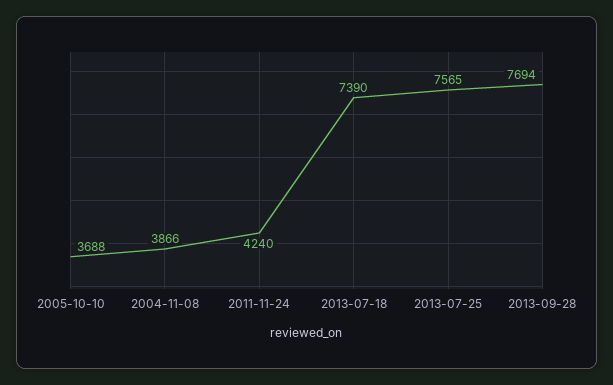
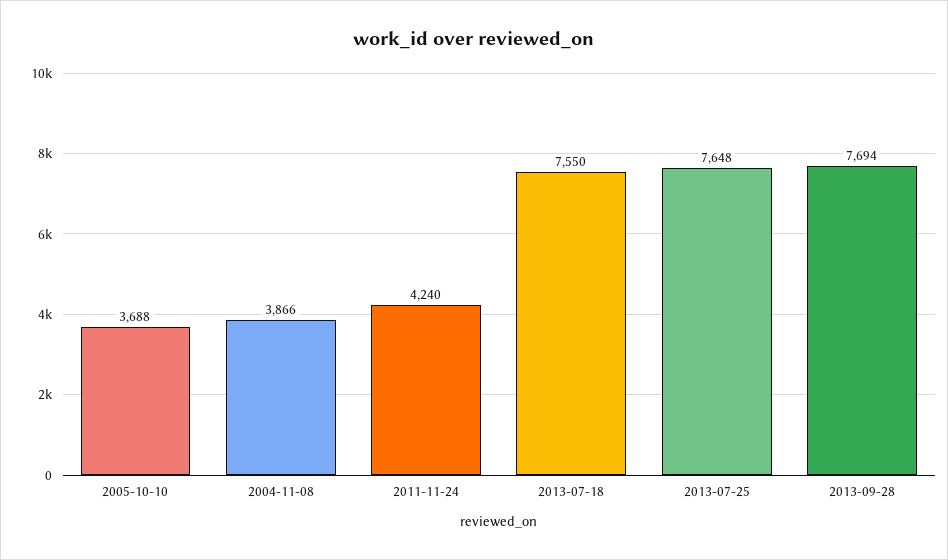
  {
    "2005-10-10": 3688,
    "2004-11-08": 3866,
    "2011-11-24": 4240,
-   "2013-07-18": 7390,
+   "2013-07-18": 7550,
-   "2013-07-25": 7565,
+   "2013-07-25": 7648,
    "2013-09-28": 7694
  }

